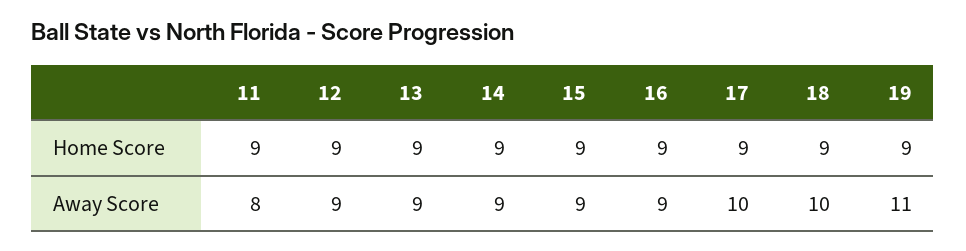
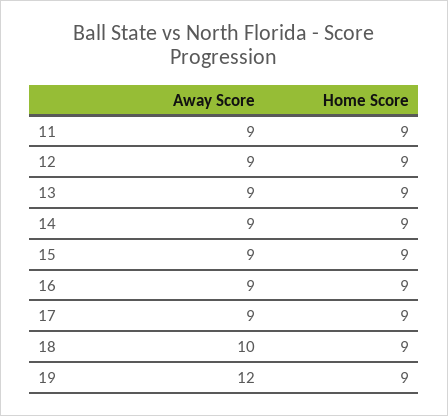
  {
    "11": {
      "Home Score": 9,
-     "Away Score": 8
+     "Away Score": 9
    },
    "12": {
      "Home Score": 9,
      "Away Score": 9
    },
    "13": {
      "Home Score": 9,
      "Away Score": 9
    },
    "14": {
      "Home Score": 9,
      "Away Score": 9
    },
    "15": {
      "Home Score": 9,
      "Away Score": 9
    },
    "16": {
      "Home Score": 9,
      "Away Score": 9
    },
    "17": {
      "Home Score": 9,
-     "Away Score": 10
+     "Away Score": 9
    },
    "18": {
      "Home Score": 9,
      "Away Score": 10
    },
    "19": {
      "Home Score": 9,
-     "Away Score": 11
+     "Away Score": 12
    }
  }

